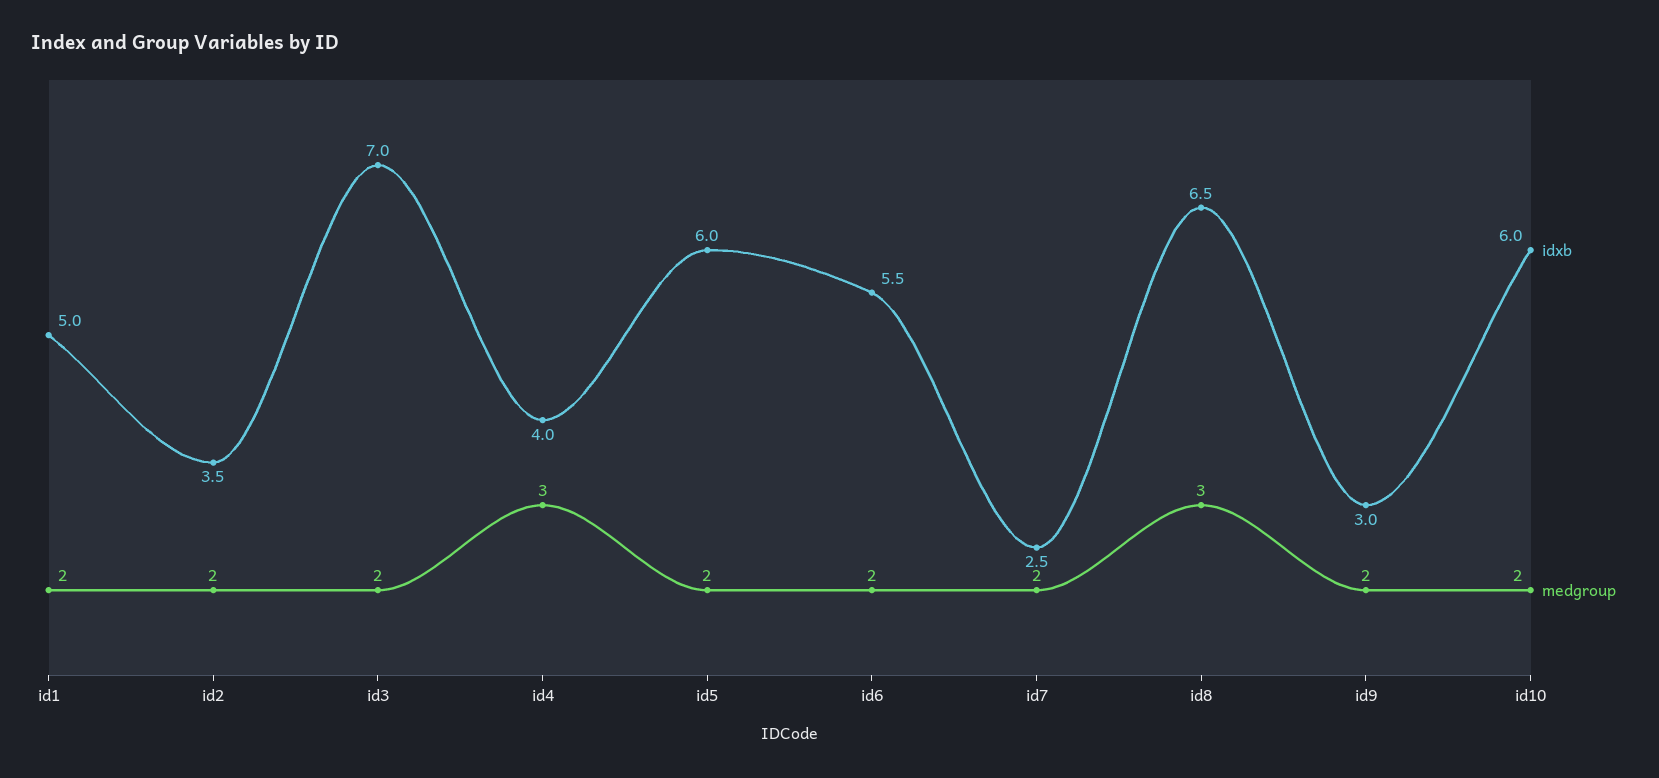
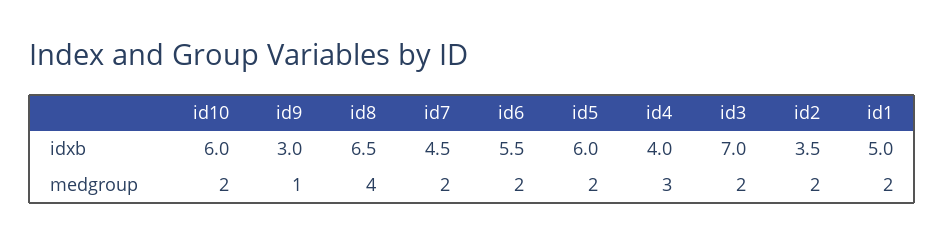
  {
    "idxb": {
      "id1": 5,
      "id2": 3.5,
      "id3": 7,
      "id4": 4,
      "id5": 6,
      "id6": 5.5,
-     "id7": 2.5,
+     "id7": 4.5,
      "id8": 6.5,
      "id9": 3,
      "id10": 6
    },
    "medgroup": {
      "id1": 2,
      "id2": 2,
      "id3": 2,
      "id4": 3,
      "id5": 2,
      "id6": 2,
      "id7": 2,
-     "id8": 3,
+     "id8": 4,
-     "id9": 2,
+     "id9": 1,
      "id10": 2
    }
  }

